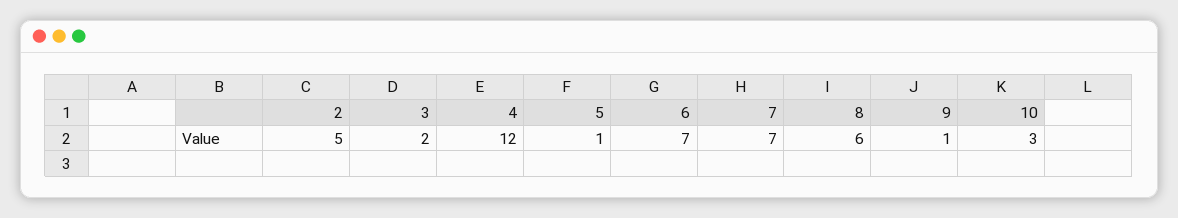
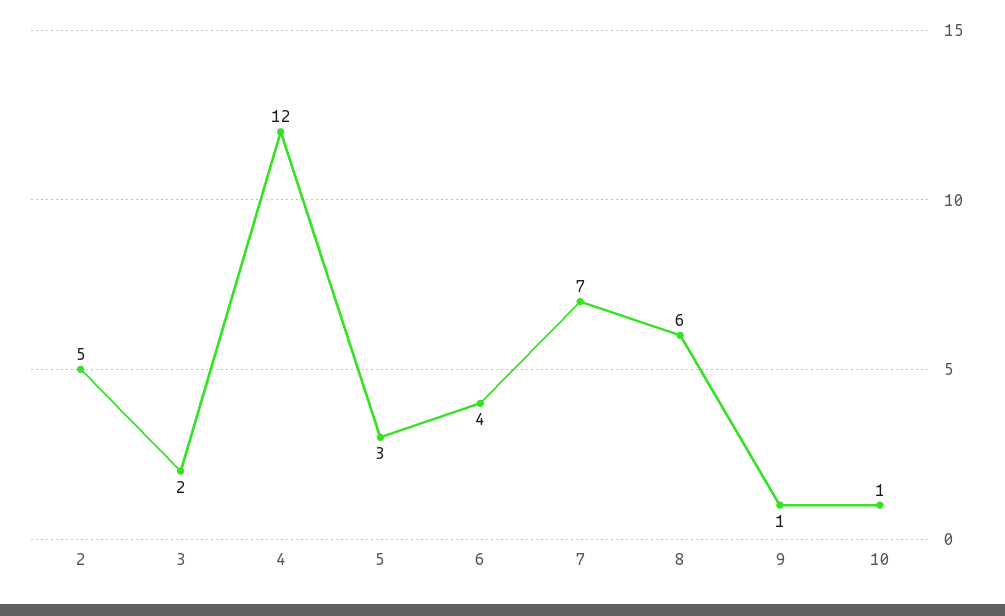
  {
    "2": 5,
    "3": 2,
    "4": 12,
-   "5": 1,
+   "5": 3,
-   "6": 7,
+   "6": 4,
    "7": 7,
    "8": 6,
    "9": 1,
-   "10": 3
+   "10": 1
  }

